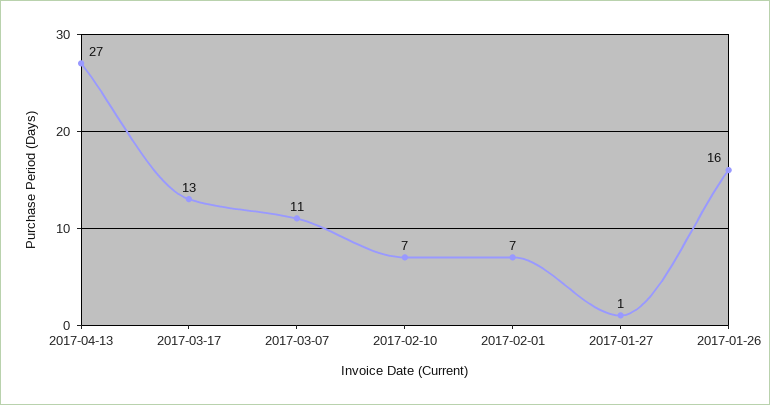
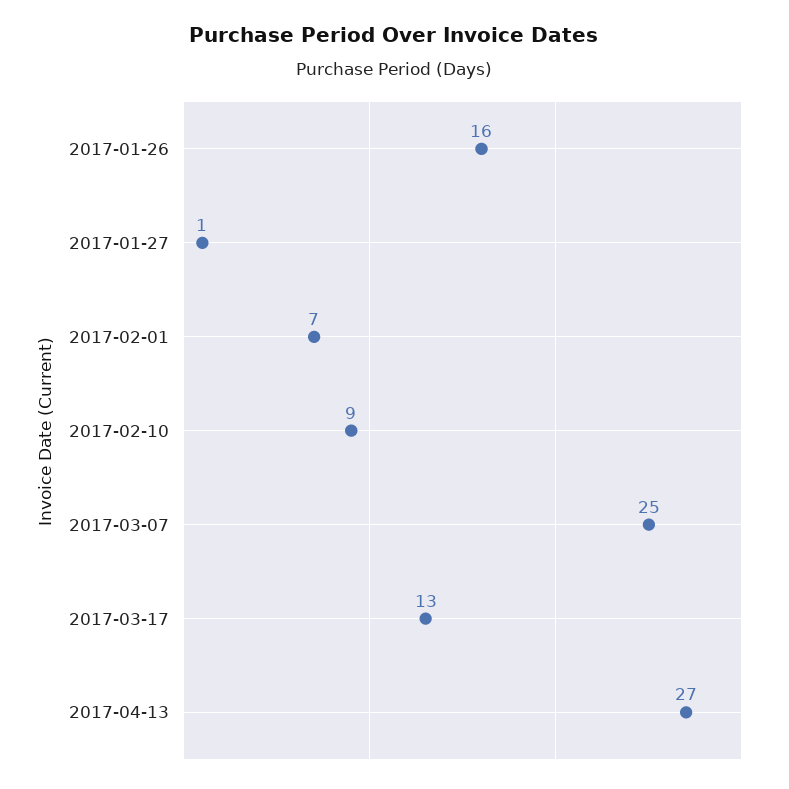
  {
    "2017-04-13": 27,
    "2017-03-17": 13,
-   "2017-03-07": 11,
+   "2017-03-07": 25,
-   "2017-02-10": 7,
+   "2017-02-10": 9,
    "2017-02-01": 7,
    "2017-01-27": 1,
    "2017-01-26": 16
  }

